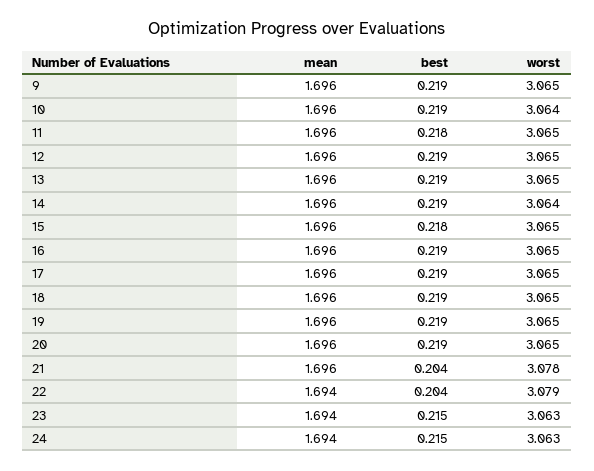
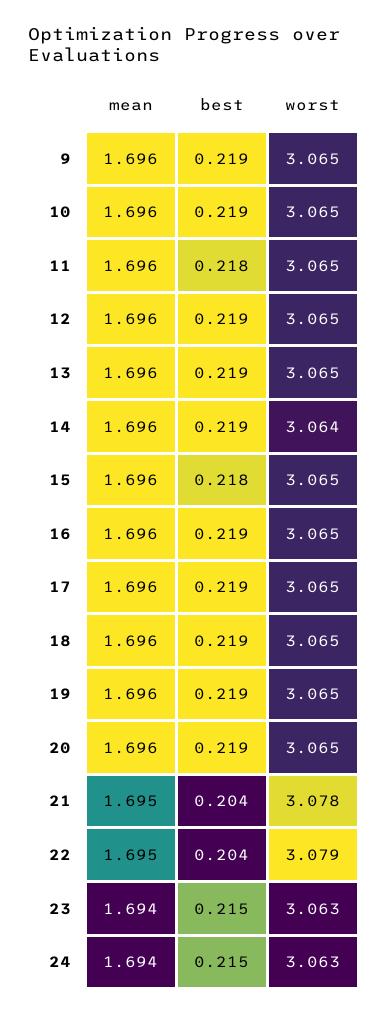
  {
    "mean": {
      "9": 1.696,
      "10": 1.696,
      "11": 1.696,
      "12": 1.696,
      "13": 1.696,
      "14": 1.696,
      "15": 1.696,
      "16": 1.696,
      "17": 1.696,
      "18": 1.696,
      "19": 1.696,
      "20": 1.696,
-     "21": 1.696,
+     "21": 1.695,
-     "22": 1.694,
+     "22": 1.695,
      "23": 1.694,
      "24": 1.694
    },
    "best": {
      "9": 0.219,
      "10": 0.219,
      "11": 0.218,
      "12": 0.219,
      "13": 0.219,
      "14": 0.219,
      "15": 0.218,
      "16": 0.219,
      "17": 0.219,
      "18": 0.219,
      "19": 0.219,
      "20": 0.219,
      "21": 0.204,
      "22": 0.204,
      "23": 0.215,
      "24": 0.215
    },
    "worst": {
      "9": 3.065,
-     "10": 3.064,
+     "10": 3.065,
      "11": 3.065,
      "12": 3.065,
      "13": 3.065,
      "14": 3.064,
      "15": 3.065,
      "16": 3.065,
      "17": 3.065,
      "18": 3.065,
      "19": 3.065,
      "20": 3.065,
      "21": 3.078,
      "22": 3.079,
      "23": 3.063,
      "24": 3.063
    }
  }

